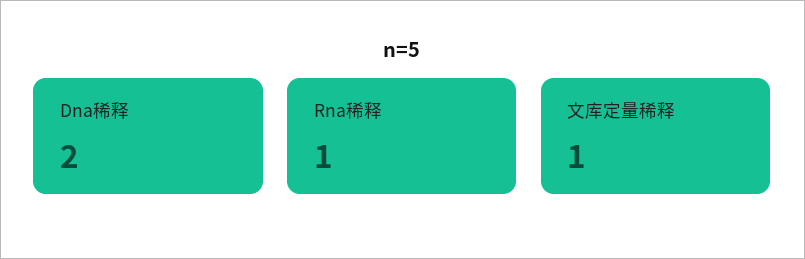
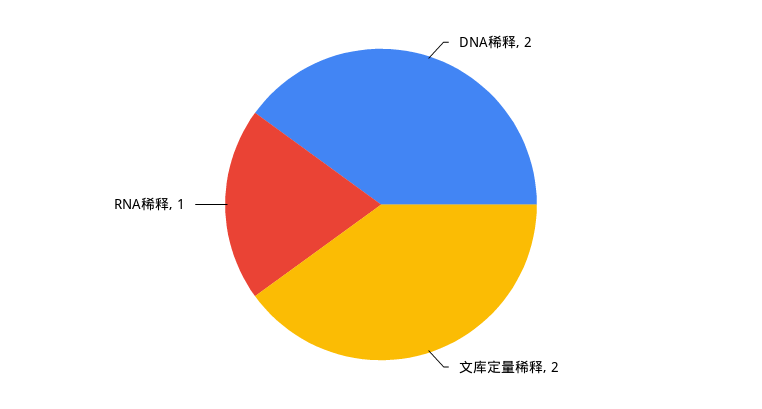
  {
    "Dna稀释": 2,
    "Rna稀释": 1,
-   "文库定量稀释": 1
+   "文库定量稀释": 2
  }

